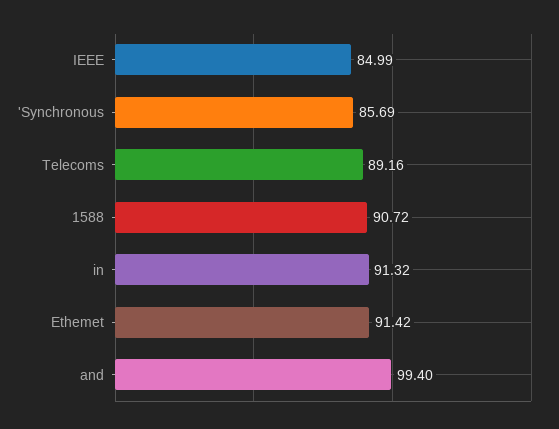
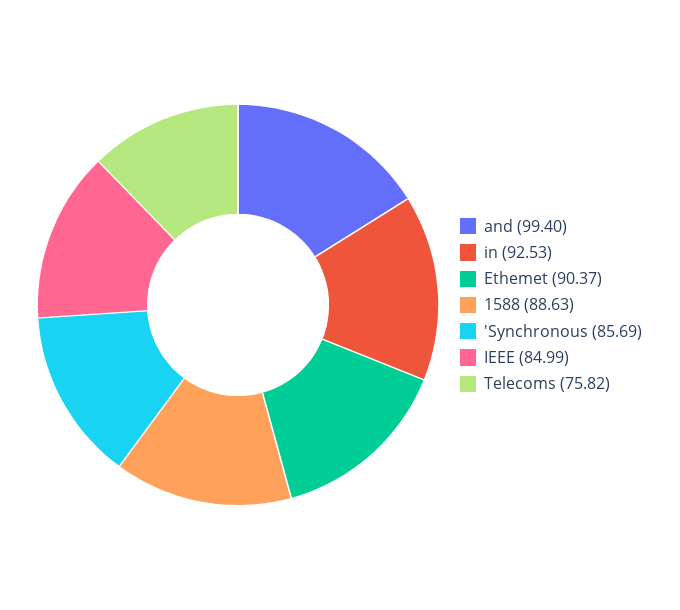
  {
    "IEEE": 84.99,
    "'Synchronous": 85.69,
-   "Telecoms": 89.16,
+   "Telecoms": 75.82,
-   "1588": 90.72,
+   "1588": 88.63,
-   "in": 91.32,
+   "in": 92.53,
-   "Ethemet": 91.42,
+   "Ethemet": 90.37,
    "and": 99.4
  }

